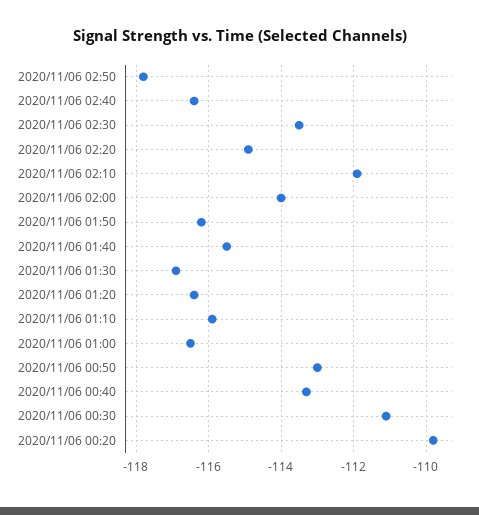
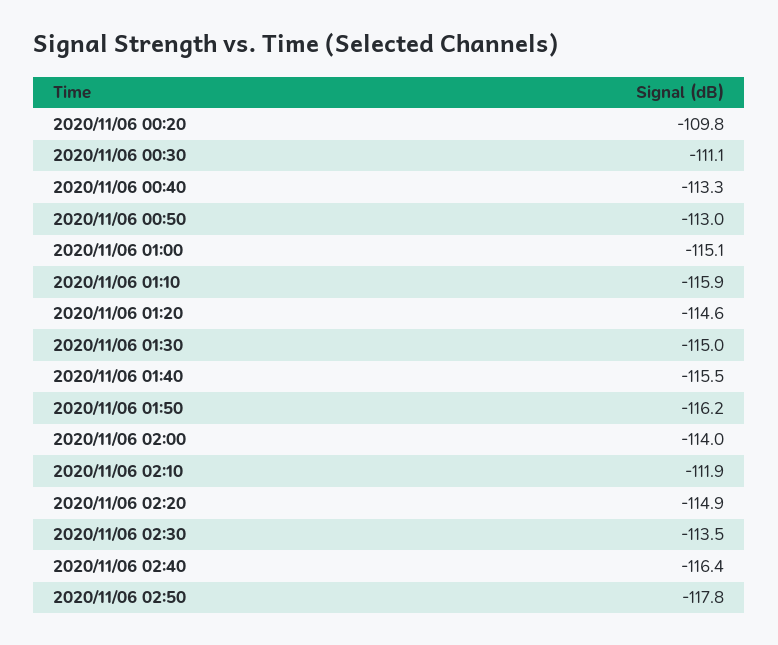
  {
    "2020/11/06 02:50": -117.8,
    "2020/11/06 02:40": -116.4,
    "2020/11/06 02:30": -113.5,
    "2020/11/06 02:20": -114.9,
    "2020/11/06 02:10": -111.9,
    "2020/11/06 02:00": -114,
    "2020/11/06 01:50": -116.2,
    "2020/11/06 01:40": -115.5,
-   "2020/11/06 01:30": -117,
+   "2020/11/06 01:30": -115,
-   "2020/11/06 01:20": -116.5,
+   "2020/11/06 01:20": -114.6,
    "2020/11/06 01:10": -115.9,
-   "2020/11/06 01:00": -116.5,
+   "2020/11/06 01:00": -115.1,
    "2020/11/06 00:50": -113,
    "2020/11/06 00:40": -113.3,
    "2020/11/06 00:30": -111.1,
    "2020/11/06 00:20": -109.8
  }

